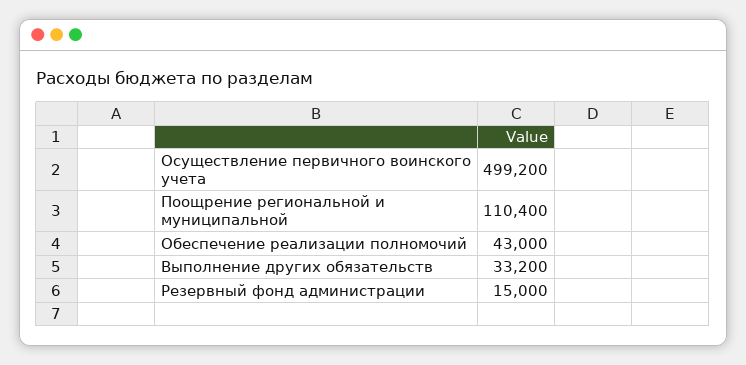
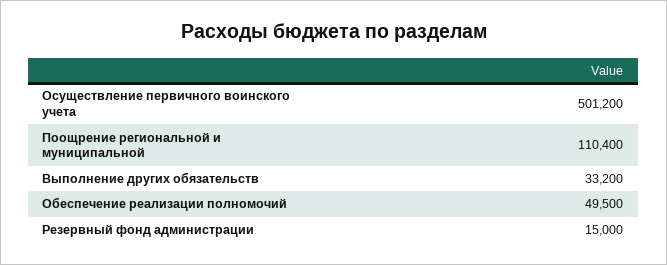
  {
-   "Осуществление первичного воинского учета": 499200,
+   "Осуществление первичного воинского учета": 501200,
    "Поощрение региональной и муниципальной": 110400,
-   "Обеспечение реализации полномочий": 43000,
+   "Обеспечение реализации полномочий": 49500,
    "Выполнение других обязательств": 33200,
    "Резервный фонд администрации": 15000
  }

